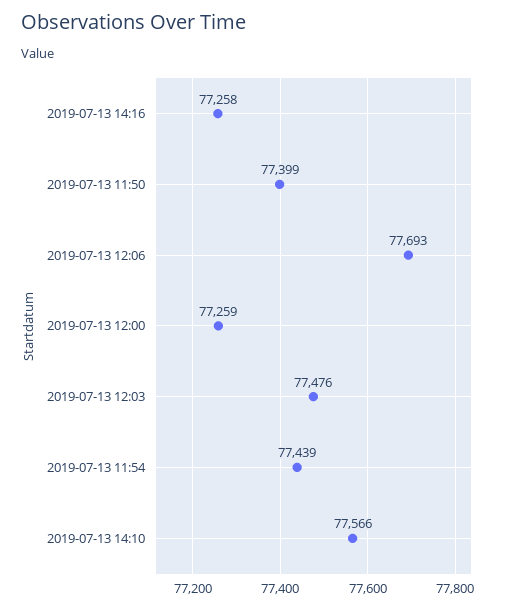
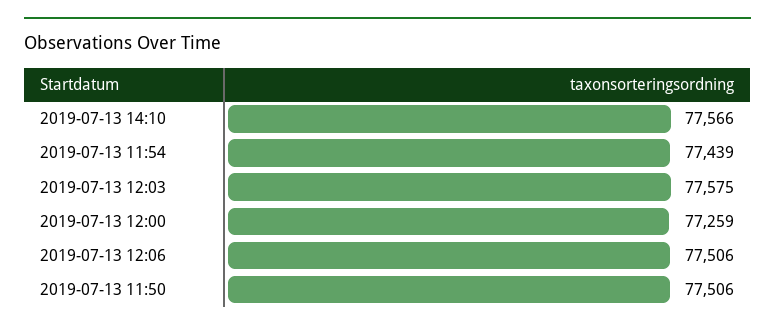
  {
-   "2019-07-13 14:16": 77258,
-   "2019-07-13 11:50": 77399,
+   "2019-07-13 11:50": 77506,
-   "2019-07-13 12:06": 77693,
+   "2019-07-13 12:06": 77506,
    "2019-07-13 12:00": 77259,
-   "2019-07-13 12:03": 77476,
+   "2019-07-13 12:03": 77575,
    "2019-07-13 11:54": 77439,
    "2019-07-13 14:10": 77566
  }

